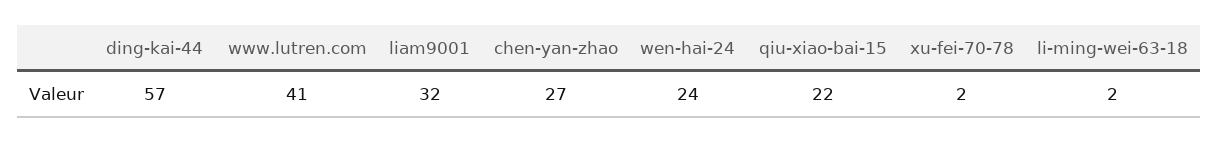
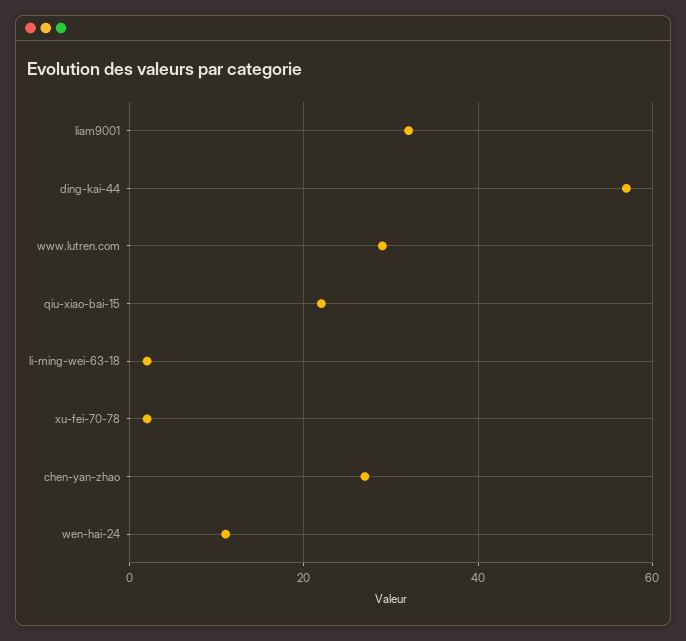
  {
    "ding-kai-44": 57,
-   "www.lutren.com": 41,
+   "www.lutren.com": 30,
    "liam9001": 32,
    "chen-yan-zhao": 27,
-   "wen-hai-24": 24,
+   "wen-hai-24": 10,
    "qiu-xiao-bai-15": 22,
    "xu-fei-70-78": 2,
    "li-ming-wei-63-18": 2
  }

